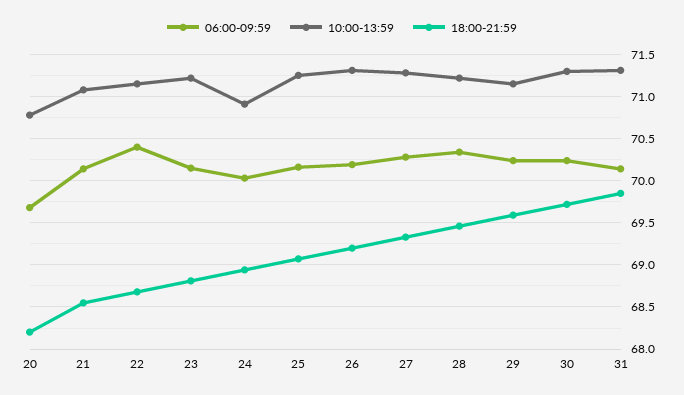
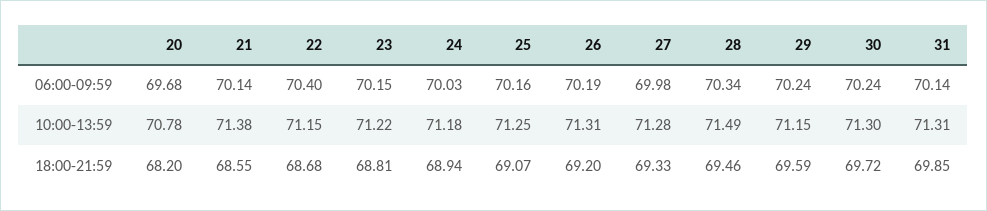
  {
    "06:00-09:59": {
      "20": 69.68,
      "21": 70.14,
      "22": 70.4,
      "23": 70.15,
      "24": 70.03,
      "25": 70.16,
      "26": 70.19,
-     "27": 70.3,
+     "27": 69.98,
      "28": 70.34,
      "29": 70.24,
      "30": 70.24,
      "31": 70.14
    },
    "10:00-13:59": {
      "20": 70.78,
-     "21": 71.1,
+     "21": 71.38,
      "22": 71.15,
      "23": 71.22,
-     "24": 70.9,
+     "24": 71.18,
      "25": 71.25,
      "26": 71.31,
      "27": 71.28,
-     "28": 71.2,
+     "28": 71.49,
      "29": 71.15,
      "30": 71.3,
      "31": 71.31
    },
    "18:00-21:59": {
      "20": 68.2,
      "21": 68.55,
      "22": 68.68,
      "23": 68.81,
      "24": 68.94,
      "25": 69.07,
      "26": 69.2,
      "27": 69.33,
      "28": 69.46,
      "29": 69.59,
      "30": 69.72,
      "31": 69.85
    }
  }

